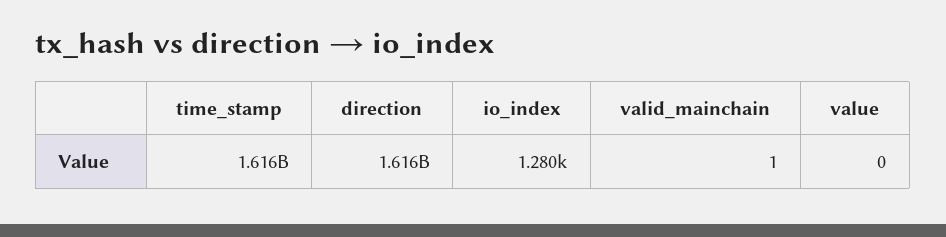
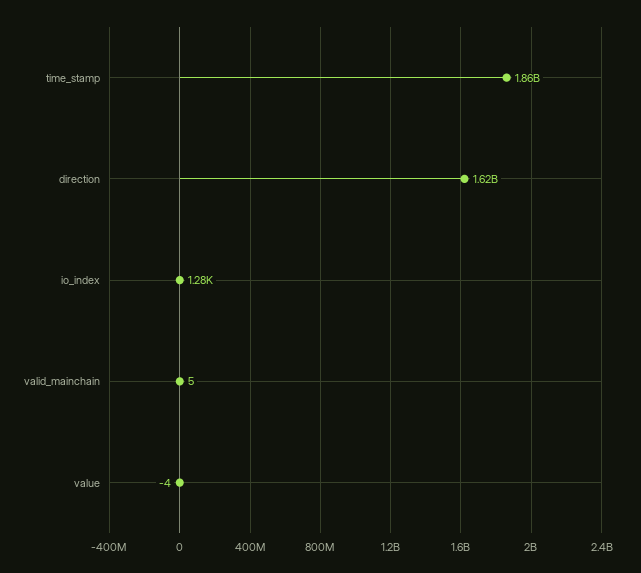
  {
-   "time_stamp": 1616000000,
+   "time_stamp": 1860000000,
    "direction": 1616000000,
    "io_index": 1280,
-   "valid_mainchain": 1,
+   "valid_mainchain": 5,
-   "value": 0
+   "value": -4
  }

